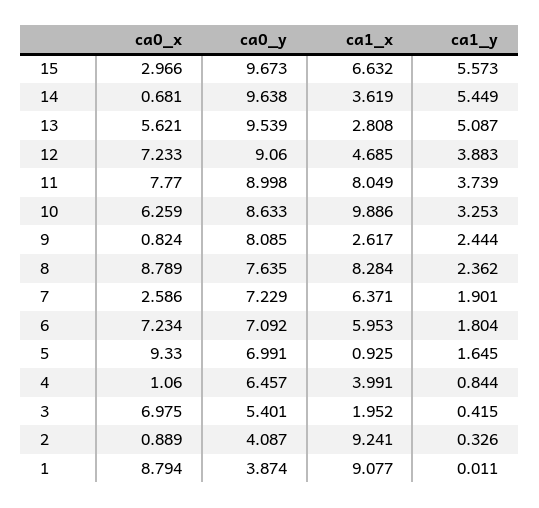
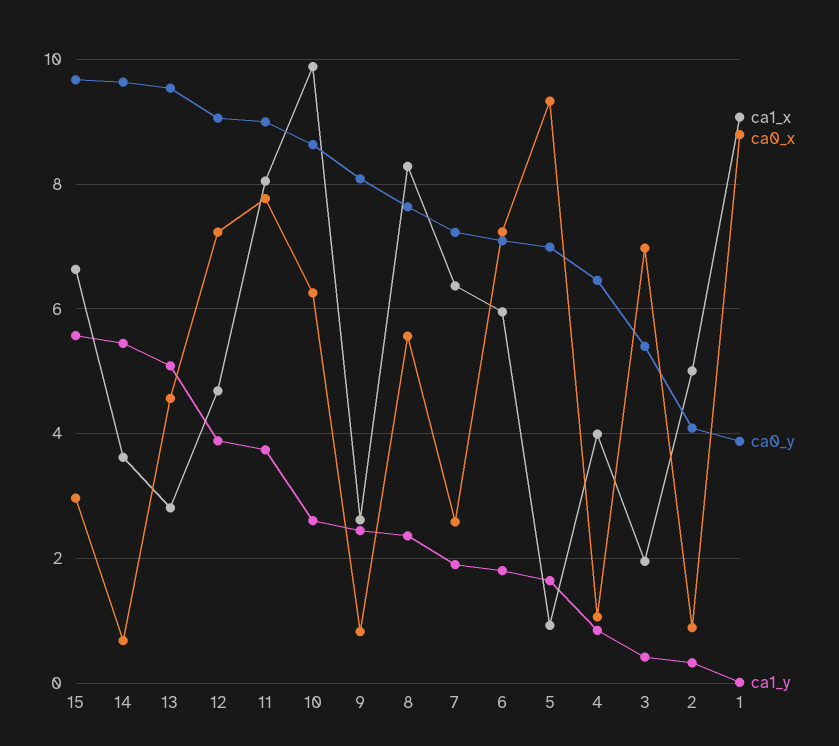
  {
    "ca0_x": {
      "15": 2.966,
      "14": 0.681,
-     "13": 5.621,
+     "13": 4.6,
      "12": 7.233,
      "11": 7.77,
      "10": 6.259,
      "9": 0.824,
-     "8": 8.789,
+     "8": 5.6,
      "7": 2.586,
      "6": 7.234,
      "5": 9.33,
      "4": 1.06,
      "3": 6.975,
      "2": 0.889,
      "1": 8.794
    },
    "ca0_y": {
      "15": 9.673,
      "14": 9.638,
      "13": 9.539,
      "12": 9.06,
      "11": 8.998,
      "10": 8.633,
      "9": 8.085,
      "8": 7.635,
      "7": 7.229,
      "6": 7.092,
      "5": 6.991,
      "4": 6.457,
      "3": 5.401,
      "2": 4.087,
      "1": 3.874
    },
    "ca1_x": {
      "15": 6.632,
      "14": 3.619,
      "13": 2.808,
      "12": 4.685,
      "11": 8.049,
      "10": 9.886,
      "9": 2.617,
      "8": 8.284,
      "7": 6.371,
      "6": 5.953,
      "5": 0.925,
      "4": 3.991,
      "3": 1.952,
-     "2": 9.241,
+     "2": 5,
      "1": 9.077
    },
    "ca1_y": {
      "15": 5.573,
      "14": 5.449,
      "13": 5.087,
      "12": 3.883,
      "11": 3.739,
-     "10": 3.253,
+     "10": 2.6,
      "9": 2.444,
      "8": 2.362,
      "7": 1.901,
      "6": 1.804,
      "5": 1.645,
      "4": 0.844,
      "3": 0.415,
      "2": 0.326,
      "1": 0.011
    }
  }

